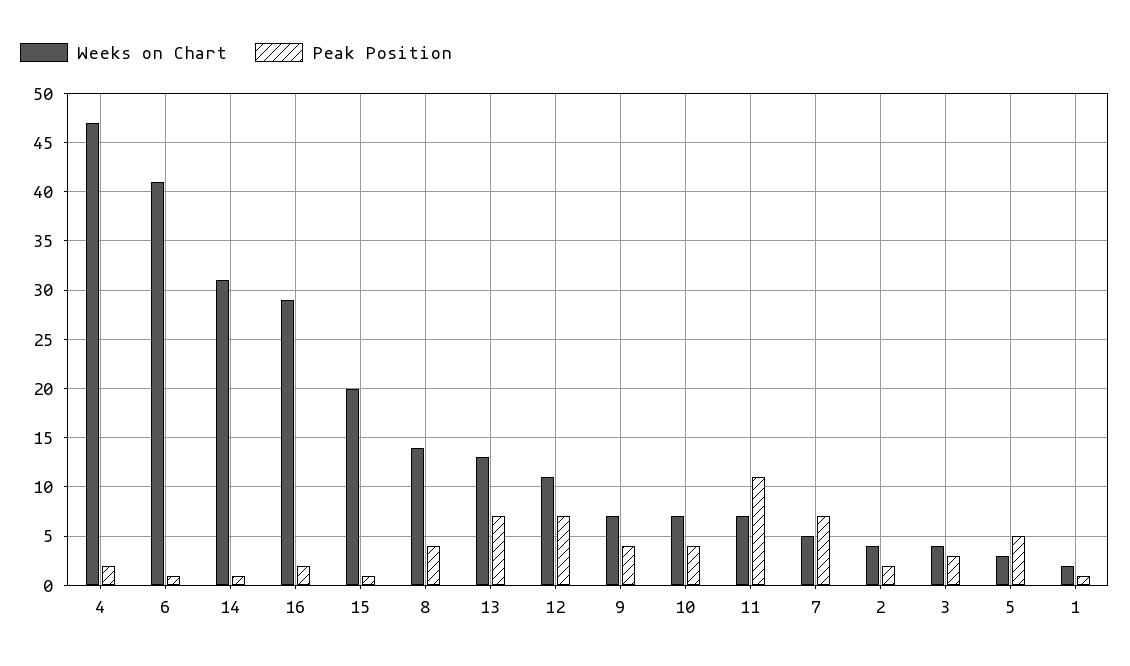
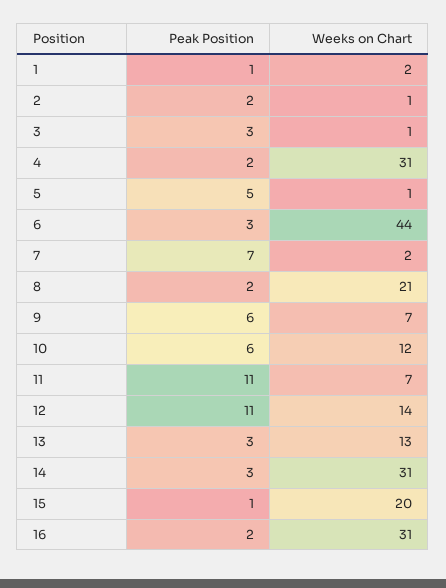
  {
    "Weeks on Chart": {
-     "4": 47,
+     "4": 31,
-     "6": 41,
+     "6": 44,
      "14": 31,
-     "16": 29,
+     "16": 31,
      "15": 20,
-     "8": 14,
+     "8": 21,
      "13": 13,
-     "12": 11,
+     "12": 14,
      "9": 7,
-     "10": 7,
+     "10": 12,
      "11": 7,
-     "7": 5,
+     "7": 2,
-     "2": 4,
+     "2": 1,
-     "3": 4,
+     "3": 1,
-     "5": 3,
+     "5": 1,
      "1": 2
    },
    "Peak Position": {
      "4": 2,
-     "6": 1,
+     "6": 3,
-     "14": 1,
+     "14": 3,
      "16": 2,
      "15": 1,
-     "8": 4,
+     "8": 2,
-     "13": 7,
+     "13": 3,
-     "12": 7,
+     "12": 11,
-     "9": 4,
+     "9": 6,
-     "10": 4,
+     "10": 6,
      "11": 11,
      "7": 7,
      "2": 2,
      "3": 3,
      "5": 5,
      "1": 1
    }
  }

